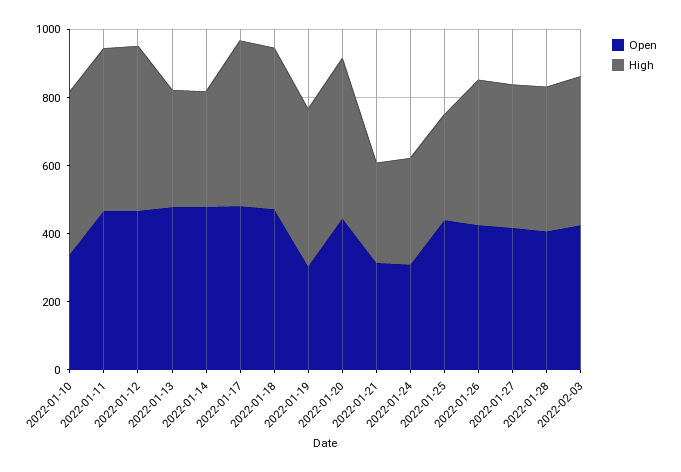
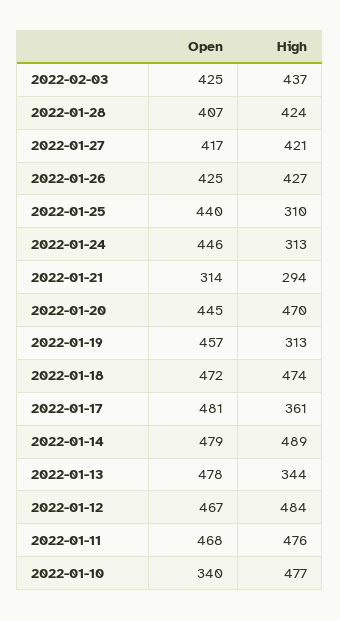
  {
    "Open": {
      "2022-01-10": 340,
      "2022-01-11": 468,
      "2022-01-12": 467,
      "2022-01-13": 478,
      "2022-01-14": 479,
      "2022-01-17": 481,
      "2022-01-18": 472,
-     "2022-01-19": 300,
+     "2022-01-19": 457,
      "2022-01-20": 445,
      "2022-01-21": 314,
-     "2022-01-24": 300,
+     "2022-01-24": 446,
      "2022-01-25": 440,
      "2022-01-26": 425,
      "2022-01-27": 417,
      "2022-01-28": 407,
      "2022-02-03": 425
    },
    "High": {
      "2022-01-10": 477,
      "2022-01-11": 476,
      "2022-01-12": 484,
      "2022-01-13": 344,
-     "2022-01-14": 350,
+     "2022-01-14": 489,
-     "2022-01-17": 500,
+     "2022-01-17": 361,
      "2022-01-18": 474,
-     "2022-01-19": 450,
+     "2022-01-19": 313,
      "2022-01-20": 470,
      "2022-01-21": 294,
      "2022-01-24": 313,
      "2022-01-25": 310,
      "2022-01-26": 427,
      "2022-01-27": 421,
      "2022-01-28": 424,
      "2022-02-03": 437
    }
  }

